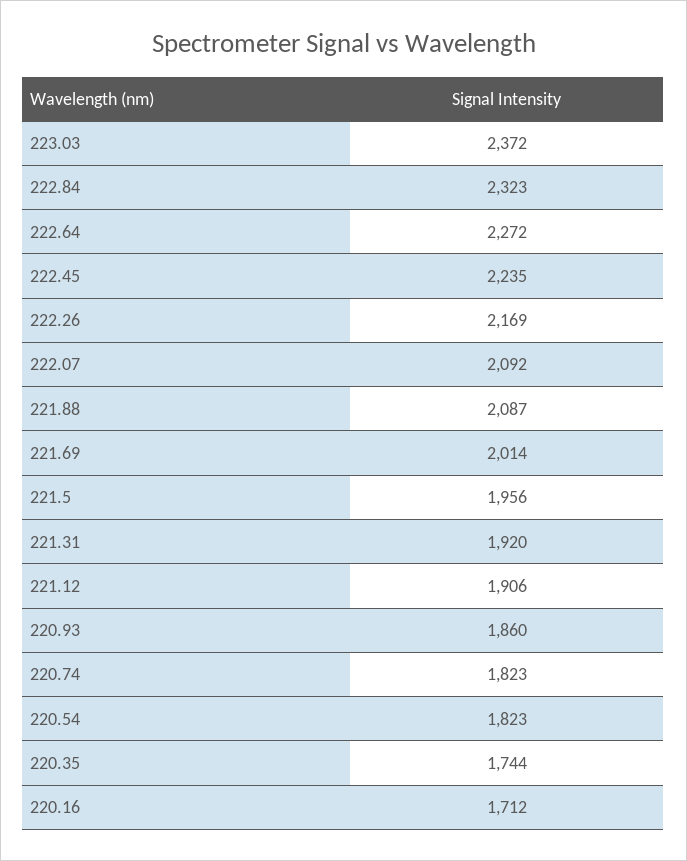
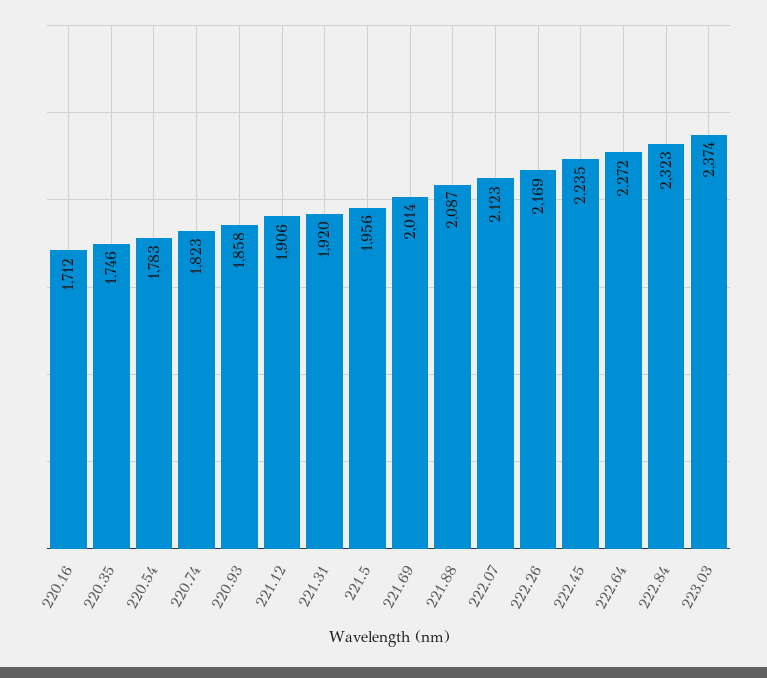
  {
-   "223.03": 2372,
+   "223.03": 2374,
    "222.84": 2323,
    "222.64": 2272,
    "222.45": 2235,
    "222.26": 2169,
-   "222.07": 2092,
+   "222.07": 2123,
    "221.88": 2087,
    "221.69": 2014,
    "221.5": 1956,
    "221.31": 1920,
    "221.12": 1906,
-   "220.93": 1860,
+   "220.93": 1858,
    "220.74": 1823,
-   "220.54": 1823,
+   "220.54": 1783,
-   "220.35": 1744,
+   "220.35": 1746,
    "220.16": 1712
  }

